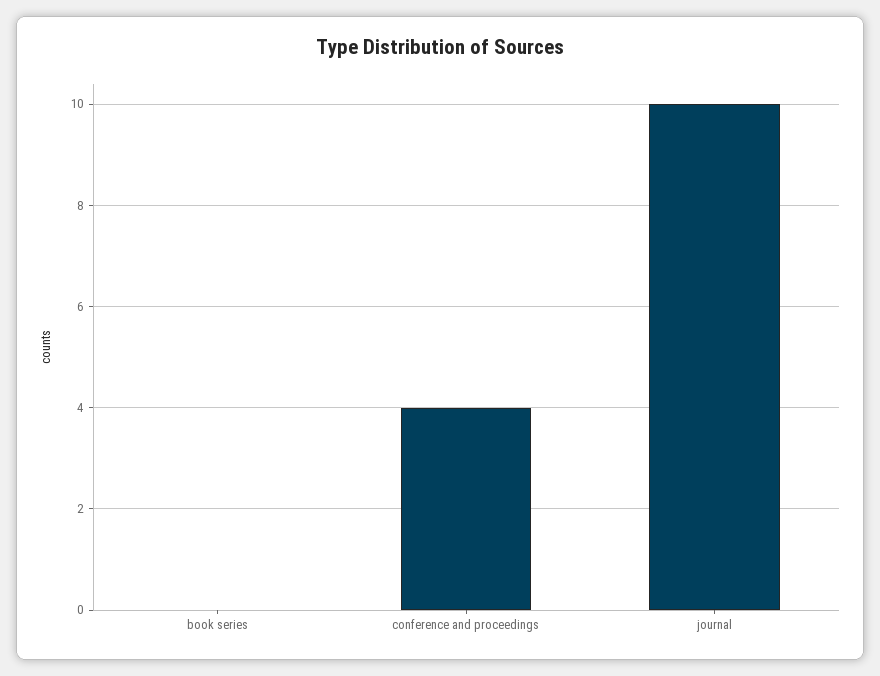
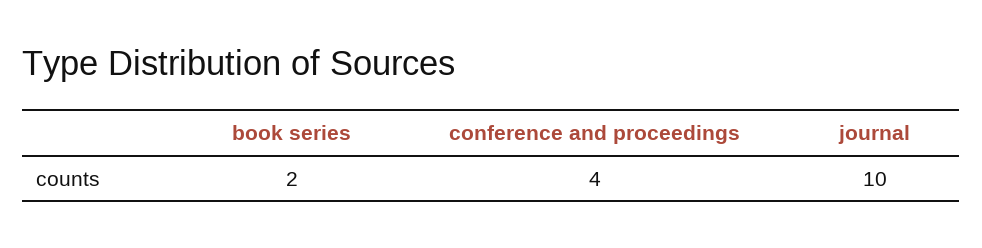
  {
-   "book series": 0,
+   "book series": 2,
    "conference and proceedings": 4,
    "journal": 10
  }

